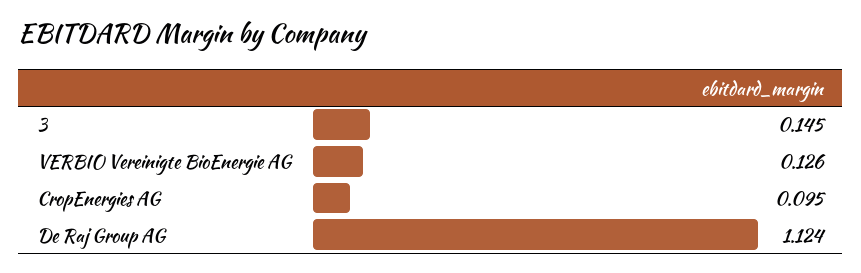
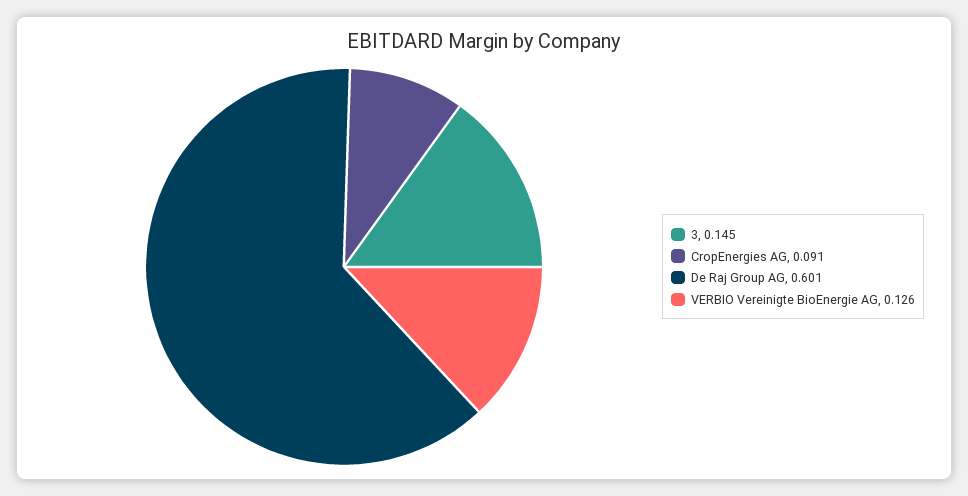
  {
    "3": 0.145,
    "VERBIO Vereinigte BioEnergie AG": 0.126,
-   "CropEnergies AG": 0.095,
+   "CropEnergies AG": 0.091,
-   "De Raj Group AG": 1.124
+   "De Raj Group AG": 0.601
  }

